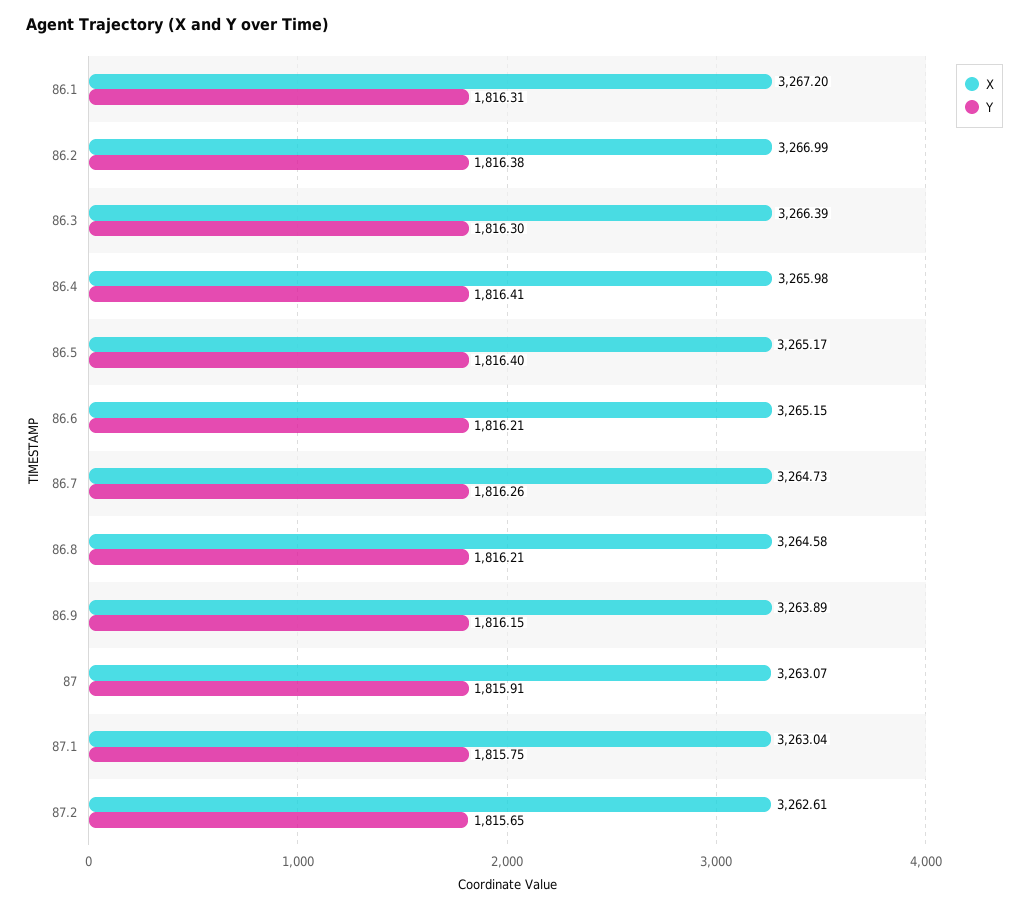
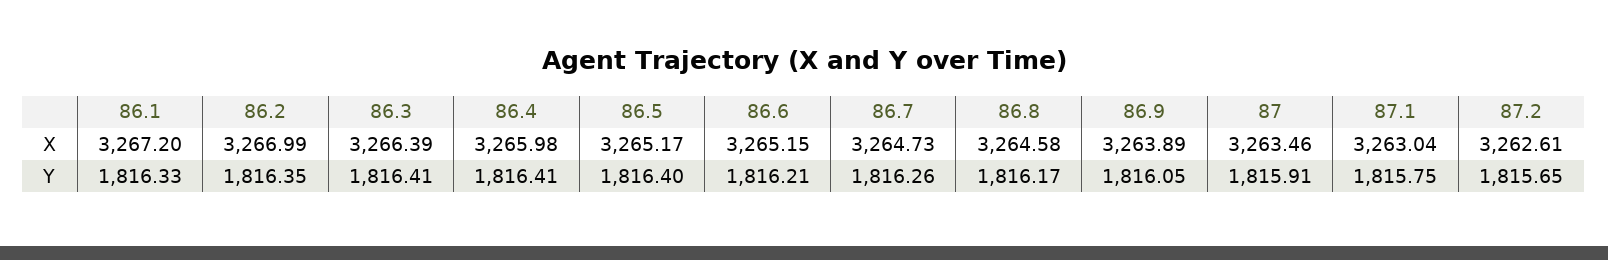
  {
    "X": {
      "86.1": 3267.2,
      "86.2": 3266.99,
      "86.3": 3266.39,
      "86.4": 3265.98,
      "86.5": 3265.17,
      "86.6": 3265.15,
      "86.7": 3264.73,
      "86.8": 3264.58,
      "86.9": 3263.89,
-     "87": 3263.07,
+     "87": 3263.46,
      "87.1": 3263.04,
      "87.2": 3262.61
    },
    "Y": {
-     "86.1": 1816.31,
+     "86.1": 1816.33,
-     "86.2": 1816.38,
+     "86.2": 1816.35,
-     "86.3": 1816.3,
+     "86.3": 1816.41,
      "86.4": 1816.41,
      "86.5": 1816.4,
      "86.6": 1816.21,
      "86.7": 1816.26,
-     "86.8": 1816.21,
+     "86.8": 1816.17,
-     "86.9": 1816.15,
+     "86.9": 1816.05,
      "87": 1815.91,
      "87.1": 1815.75,
      "87.2": 1815.65
    }
  }

